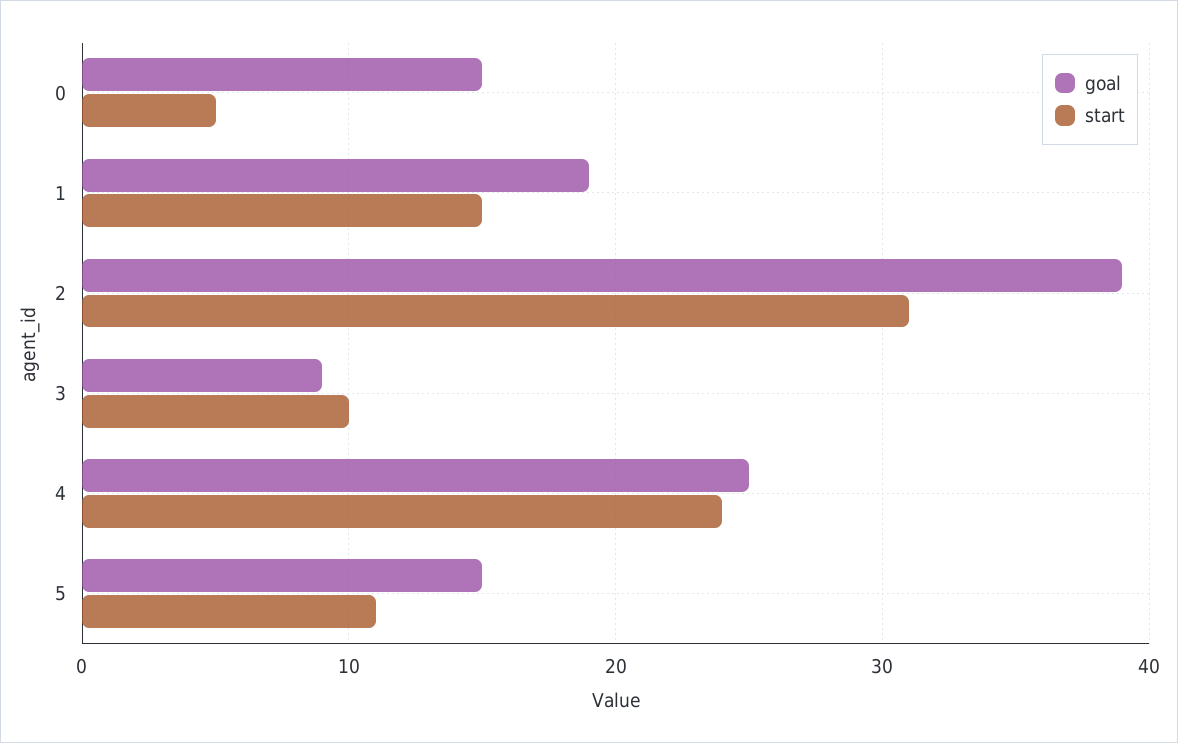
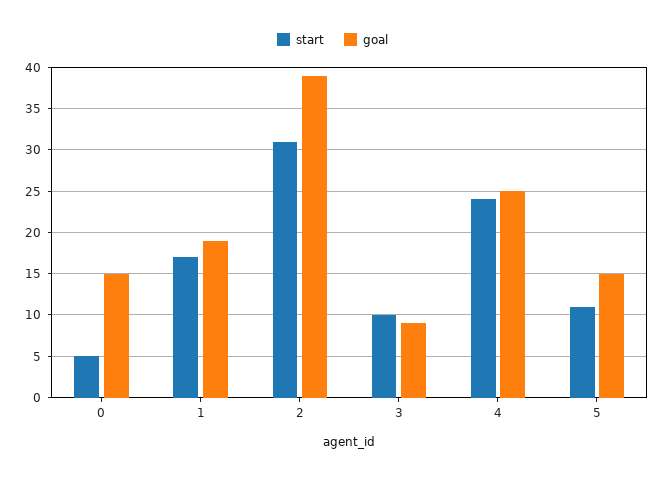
  {
    "goal": {
      "0": 15,
      "1": 19,
      "2": 39,
      "3": 9,
      "4": 25,
      "5": 15
    },
    "start": {
      "0": 5,
-     "1": 15,
+     "1": 17,
      "2": 31,
      "3": 10,
      "4": 24,
      "5": 11
    }
  }

